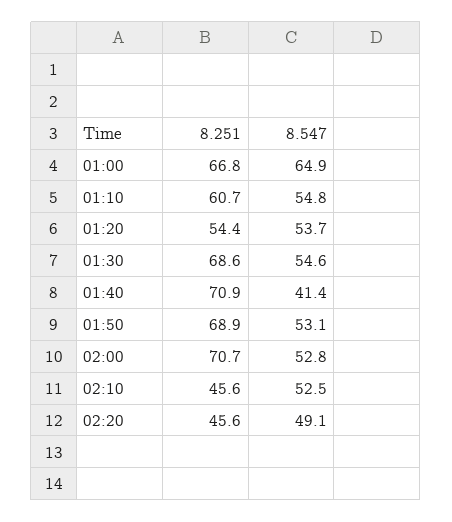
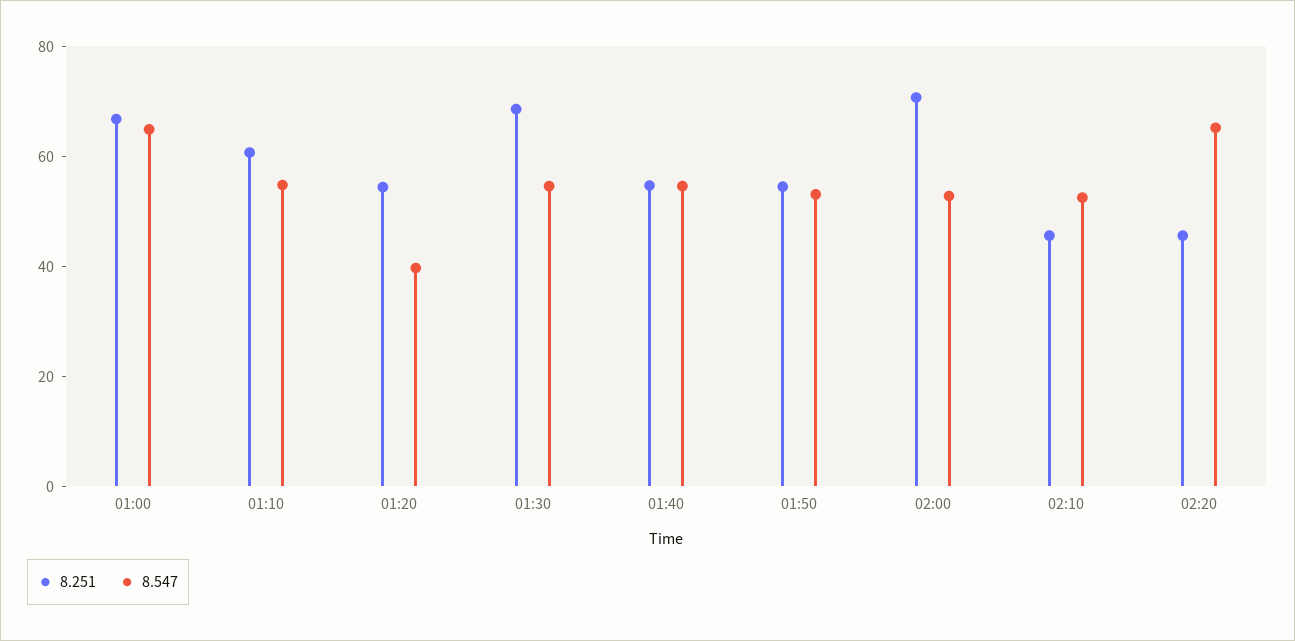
  {
    "8.251": {
      "01:00": 66.8,
      "01:10": 60.7,
      "01:20": 54.4,
      "01:30": 68.6,
-     "01:40": 70.9,
+     "01:40": 55,
-     "01:50": 68.9,
+     "01:50": 55,
      "02:00": 70.7,
      "02:10": 45.6,
      "02:20": 45.6
    },
    "8.547": {
      "01:00": 64.9,
      "01:10": 54.8,
-     "01:20": 53.7,
+     "01:20": 40,
      "01:30": 54.6,
-     "01:40": 41.4,
+     "01:40": 55,
      "01:50": 53.1,
      "02:00": 52.8,
      "02:10": 52.5,
-     "02:20": 49.1
+     "02:20": 65
    }
  }

